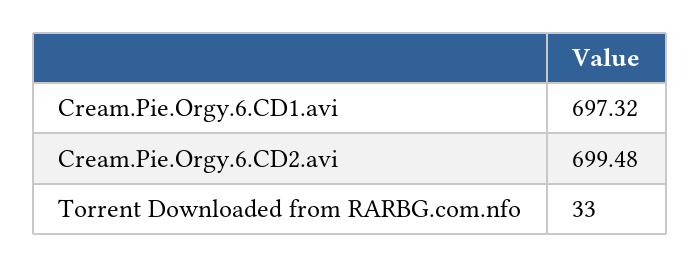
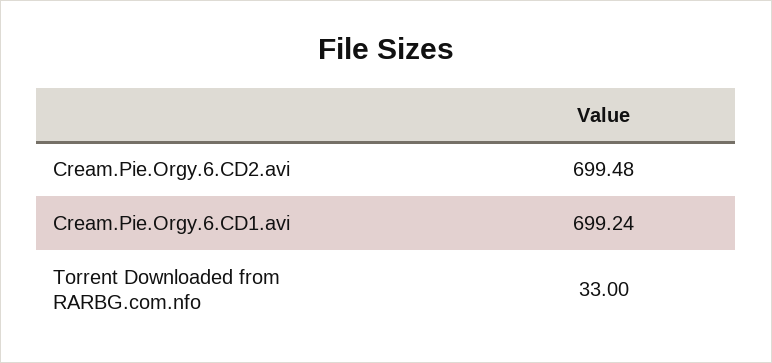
  {
-   "Cream.Pie.Orgy.6.CD1.avi": 697.32,
+   "Cream.Pie.Orgy.6.CD1.avi": 699.24,
    "Cream.Pie.Orgy.6.CD2.avi": 699.48,
    "Torrent Downloaded from RARBG.com.nfo": 33
  }

